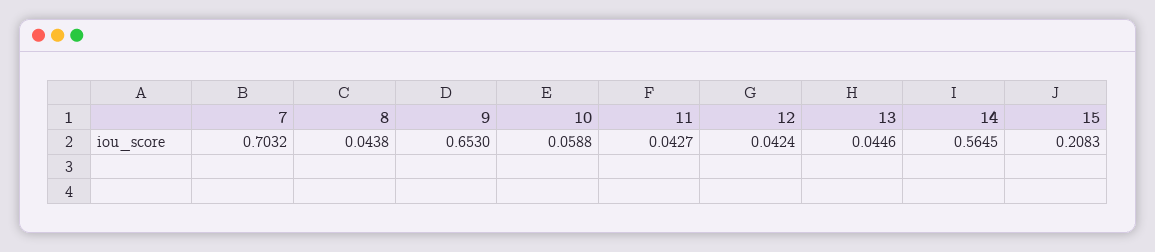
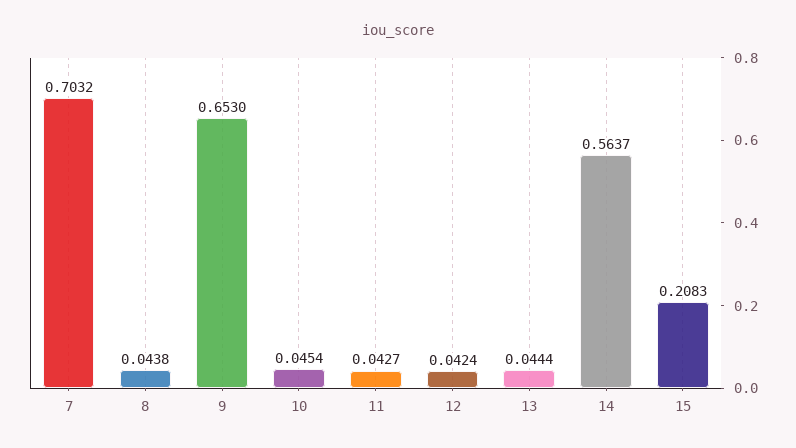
  {
    "7": 0.7032,
    "8": 0.0438,
    "9": 0.653,
-   "10": 0.0588,
+   "10": 0.0454,
    "11": 0.0427,
    "12": 0.0424,
-   "13": 0.0446,
+   "13": 0.0444,
-   "14": 0.5645,
+   "14": 0.5637,
    "15": 0.2083
  }

